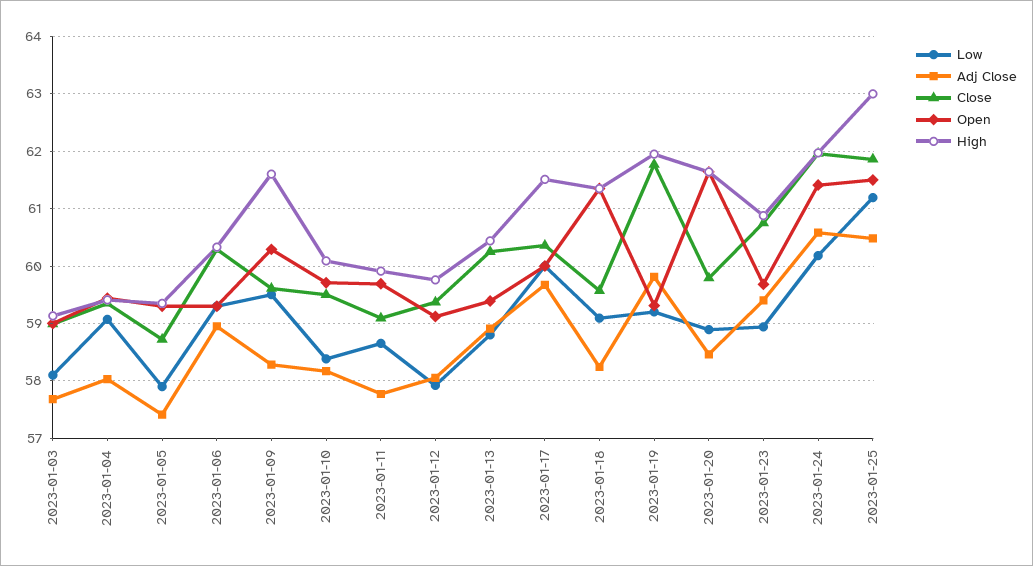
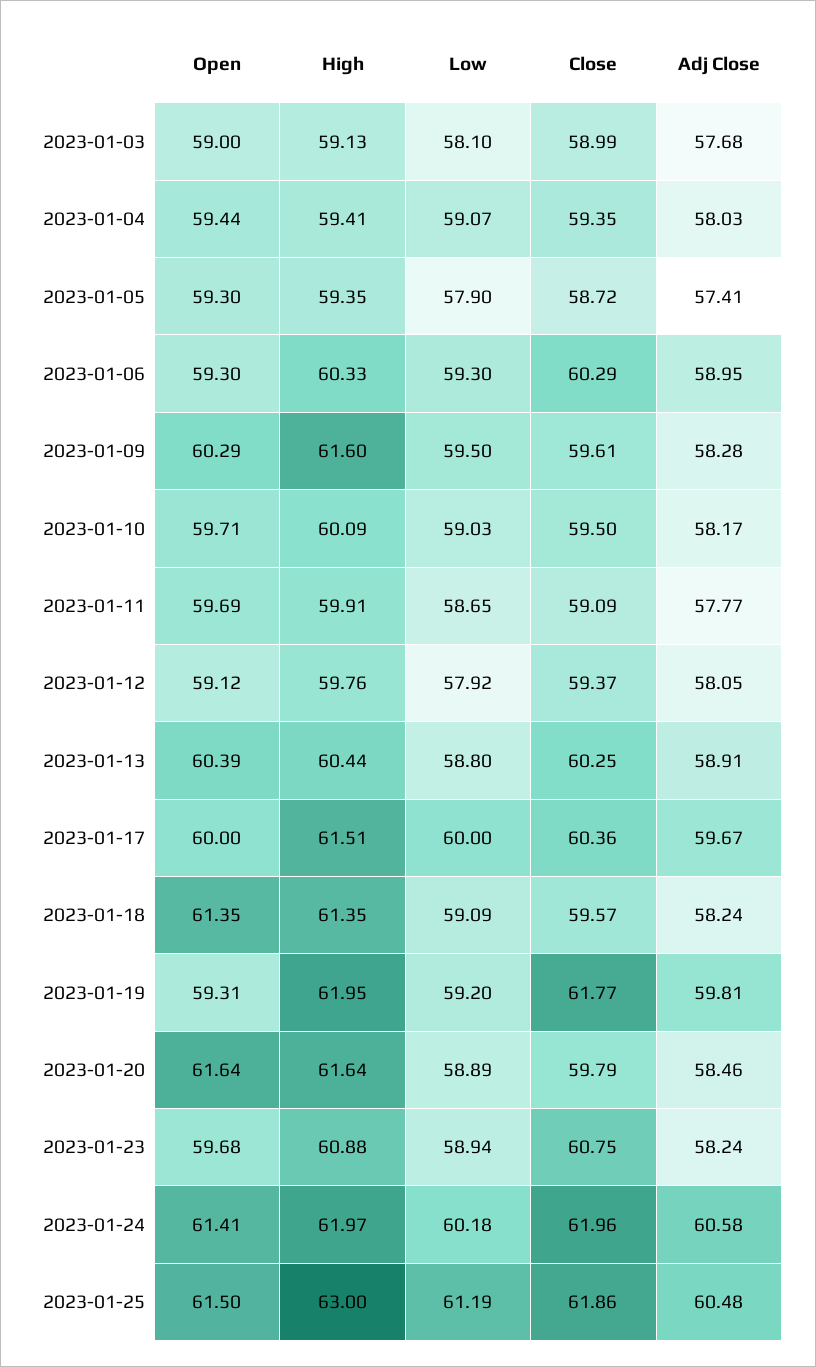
  {
    "Low": {
      "2023-01-03": 58.1,
      "2023-01-04": 59.07,
      "2023-01-05": 57.9,
      "2023-01-06": 59.3,
      "2023-01-09": 59.5,
-     "2023-01-10": 58.4,
+     "2023-01-10": 59.03,
      "2023-01-11": 58.65,
      "2023-01-12": 57.92,
      "2023-01-13": 58.8,
      "2023-01-17": 60,
      "2023-01-18": 59.09,
      "2023-01-19": 59.2,
      "2023-01-20": 58.89,
      "2023-01-23": 58.94,
      "2023-01-24": 60.18,
      "2023-01-25": 61.19
    },
    "Adj Close": {
      "2023-01-03": 57.68,
      "2023-01-04": 58.03,
      "2023-01-05": 57.41,
      "2023-01-06": 58.95,
      "2023-01-09": 58.28,
      "2023-01-10": 58.17,
      "2023-01-11": 57.77,
      "2023-01-12": 58.05,
      "2023-01-13": 58.91,
      "2023-01-17": 59.67,
      "2023-01-18": 58.24,
      "2023-01-19": 59.81,
      "2023-01-20": 58.46,
-     "2023-01-23": 59.4,
+     "2023-01-23": 58.24,
      "2023-01-24": 60.58,
      "2023-01-25": 60.48
    },
    "Close": {
      "2023-01-03": 58.99,
      "2023-01-04": 59.35,
      "2023-01-05": 58.72,
      "2023-01-06": 60.29,
      "2023-01-09": 59.61,
      "2023-01-10": 59.5,
      "2023-01-11": 59.09,
      "2023-01-12": 59.37,
      "2023-01-13": 60.25,
      "2023-01-17": 60.36,
      "2023-01-18": 59.57,
      "2023-01-19": 61.77,
      "2023-01-20": 59.79,
      "2023-01-23": 60.75,
      "2023-01-24": 61.96,
      "2023-01-25": 61.86
    },
    "Open": {
      "2023-01-03": 59,
      "2023-01-04": 59.44,
      "2023-01-05": 59.3,
      "2023-01-06": 59.3,
      "2023-01-09": 60.29,
      "2023-01-10": 59.71,
      "2023-01-11": 59.69,
      "2023-01-12": 59.12,
-     "2023-01-13": 59.4,
+     "2023-01-13": 60.39,
      "2023-01-17": 60,
      "2023-01-18": 61.35,
      "2023-01-19": 59.31,
      "2023-01-20": 61.64,
      "2023-01-23": 59.68,
      "2023-01-24": 61.41,
      "2023-01-25": 61.5
    },
    "High": {
      "2023-01-03": 59.13,
      "2023-01-04": 59.41,
      "2023-01-05": 59.35,
      "2023-01-06": 60.33,
      "2023-01-09": 61.6,
      "2023-01-10": 60.09,
      "2023-01-11": 59.91,
      "2023-01-12": 59.76,
      "2023-01-13": 60.44,
      "2023-01-17": 61.51,
      "2023-01-18": 61.35,
      "2023-01-19": 61.95,
      "2023-01-20": 61.64,
      "2023-01-23": 60.88,
      "2023-01-24": 61.97,
      "2023-01-25": 63
    }
  }

